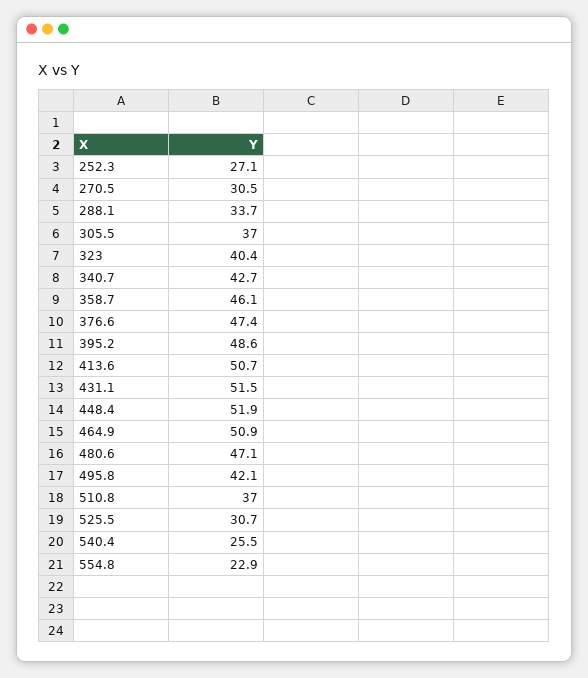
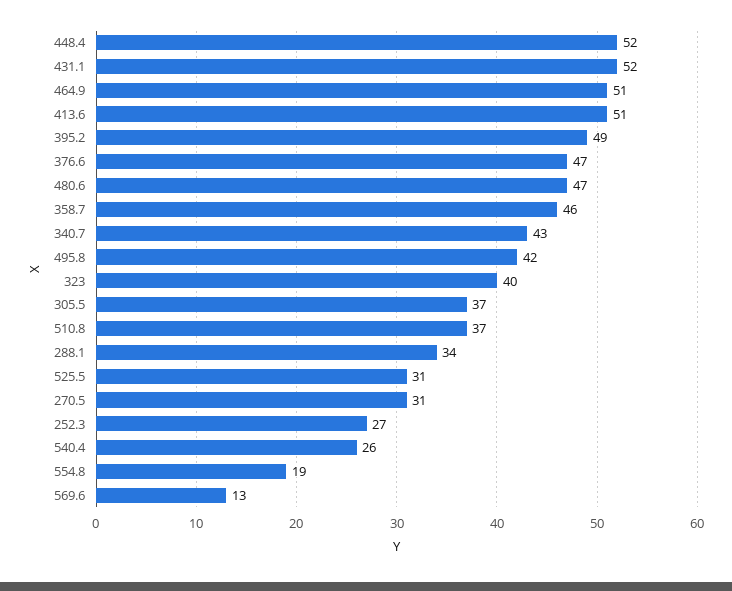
  {
    "252.3": 27.1,
    "270.5": 30.5,
    "288.1": 33.7,
    "305.5": 37,
    "323": 40.4,
    "340.7": 42.7,
    "358.7": 46.1,
    "376.6": 47.4,
    "395.2": 48.6,
    "413.6": 50.7,
    "431.1": 51.5,
    "448.4": 51.9,
    "464.9": 50.9,
    "480.6": 47.1,
    "495.8": 42.1,
    "510.8": 37,
    "525.5": 30.7,
    "540.4": 25.5,
-   "554.8": 22.9
+   "554.8": 19,
+   "569.6": 13
  }

